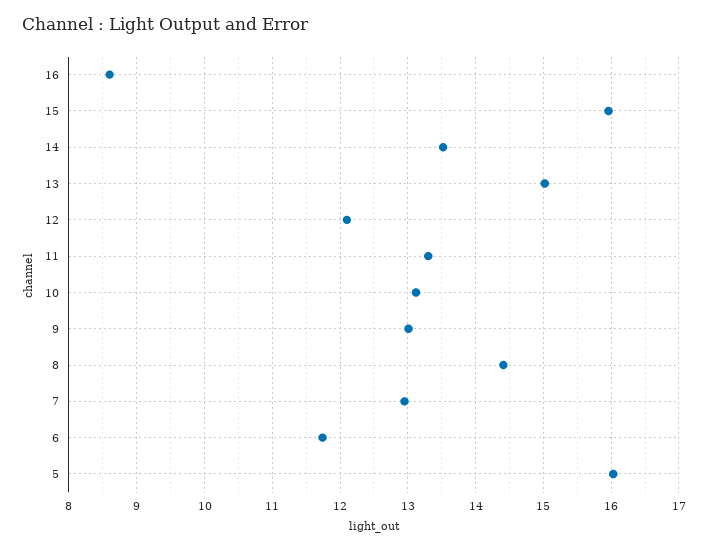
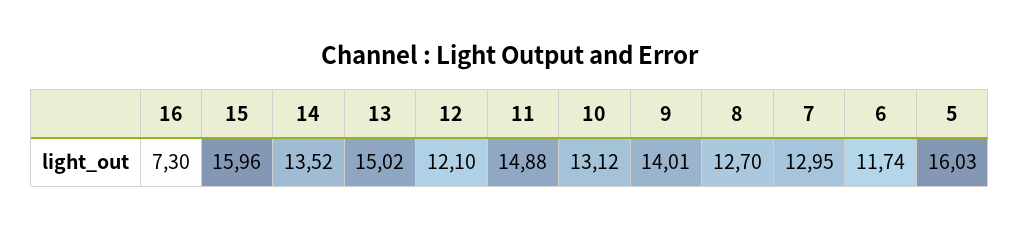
  {
-   "16": 8.6,
+   "16": 7.3,
    "15": 15.96,
    "14": 13.52,
    "13": 15.02,
    "12": 12.1,
-   "11": 13.3,
+   "11": 14.88,
    "10": 13.12,
-   "9": 13,
+   "9": 14.01,
-   "8": 14.4,
+   "8": 12.7,
    "7": 12.95,
    "6": 11.74,
    "5": 16.03
  }

